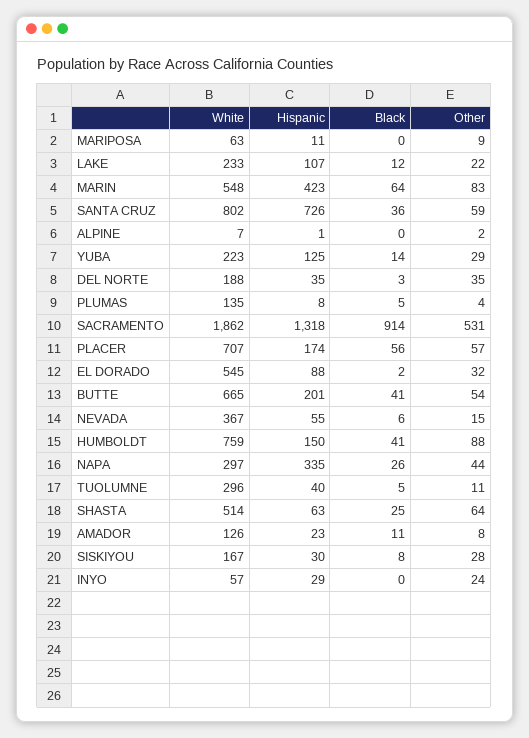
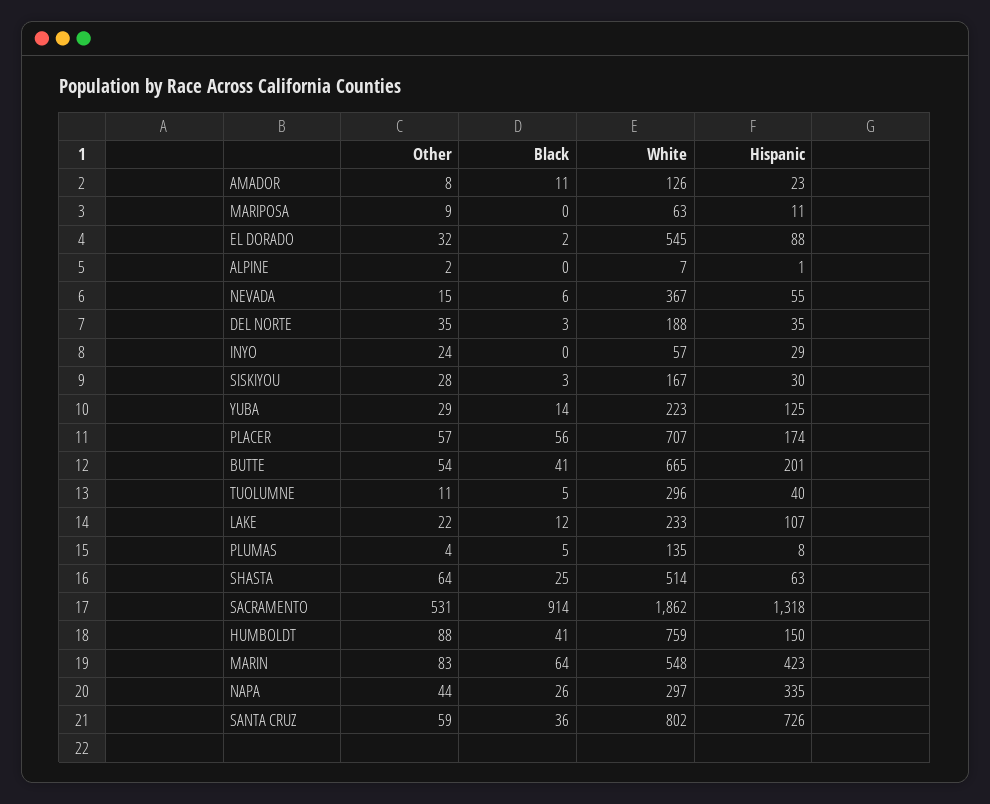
  {
    "White": {
      "MARIPOSA": 63,
      "LAKE": 233,
      "MARIN": 548,
      "SANTA CRUZ": 802,
      "ALPINE": 7,
      "YUBA": 223,
      "DEL NORTE": 188,
      "PLUMAS": 135,
      "SACRAMENTO": 1862,
      "PLACER": 707,
      "EL DORADO": 545,
      "BUTTE": 665,
      "NEVADA": 367,
      "HUMBOLDT": 759,
      "NAPA": 297,
      "TUOLUMNE": 296,
      "SHASTA": 514,
      "AMADOR": 126,
      "SISKIYOU": 167,
      "INYO": 57
    },
    "Hispanic": {
      "MARIPOSA": 11,
      "LAKE": 107,
      "MARIN": 423,
      "SANTA CRUZ": 726,
      "ALPINE": 1,
      "YUBA": 125,
      "DEL NORTE": 35,
      "PLUMAS": 8,
      "SACRAMENTO": 1318,
      "PLACER": 174,
      "EL DORADO": 88,
      "BUTTE": 201,
      "NEVADA": 55,
      "HUMBOLDT": 150,
      "NAPA": 335,
      "TUOLUMNE": 40,
      "SHASTA": 63,
      "AMADOR": 23,
      "SISKIYOU": 30,
      "INYO": 29
    },
    "Black": {
      "MARIPOSA": 0,
      "LAKE": 12,
      "MARIN": 64,
      "SANTA CRUZ": 36,
      "ALPINE": 0,
      "YUBA": 14,
      "DEL NORTE": 3,
      "PLUMAS": 5,
      "SACRAMENTO": 914,
      "PLACER": 56,
      "EL DORADO": 2,
      "BUTTE": 41,
      "NEVADA": 6,
      "HUMBOLDT": 41,
      "NAPA": 26,
      "TUOLUMNE": 5,
      "SHASTA": 25,
      "AMADOR": 11,
-     "SISKIYOU": 8,
+     "SISKIYOU": 3,
      "INYO": 0
    },
    "Other": {
      "MARIPOSA": 9,
      "LAKE": 22,
      "MARIN": 83,
      "SANTA CRUZ": 59,
      "ALPINE": 2,
      "YUBA": 29,
      "DEL NORTE": 35,
      "PLUMAS": 4,
      "SACRAMENTO": 531,
      "PLACER": 57,
      "EL DORADO": 32,
      "BUTTE": 54,
      "NEVADA": 15,
      "HUMBOLDT": 88,
      "NAPA": 44,
      "TUOLUMNE": 11,
      "SHASTA": 64,
      "AMADOR": 8,
      "SISKIYOU": 28,
      "INYO": 24
    }
  }

